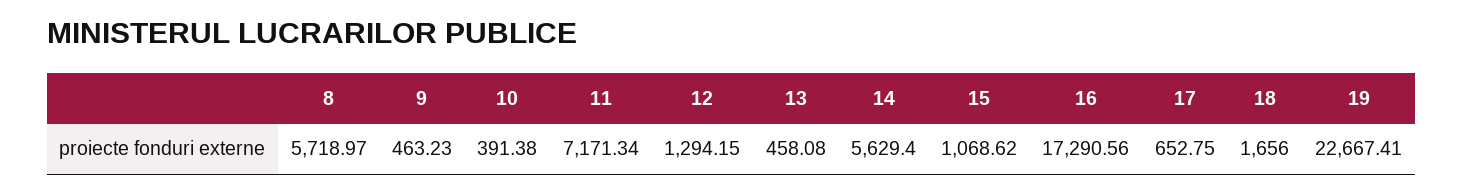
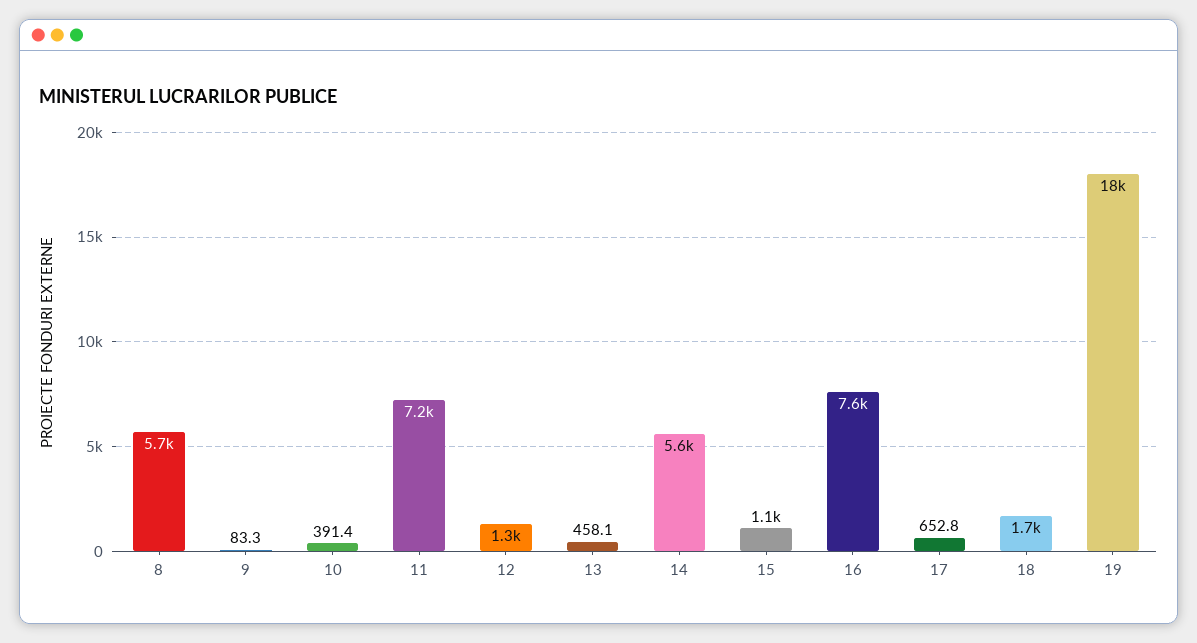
  {
    "8": 5718.97,
-   "9": 463.23,
+   "9": 83.3,
    "10": 391.38,
    "11": 7171.34,
    "12": 1294.15,
    "13": 458.08,
    "14": 5629.4,
    "15": 1068.62,
-   "16": 17290.56,
+   "16": 7600,
    "17": 652.75,
    "18": 1656,
-   "19": 22667.41
+   "19": 18000
  }

